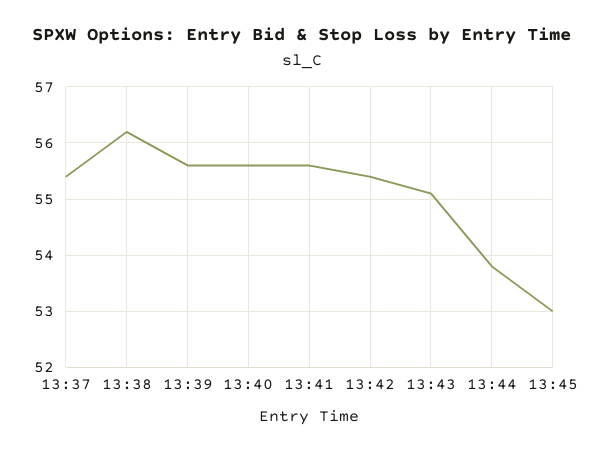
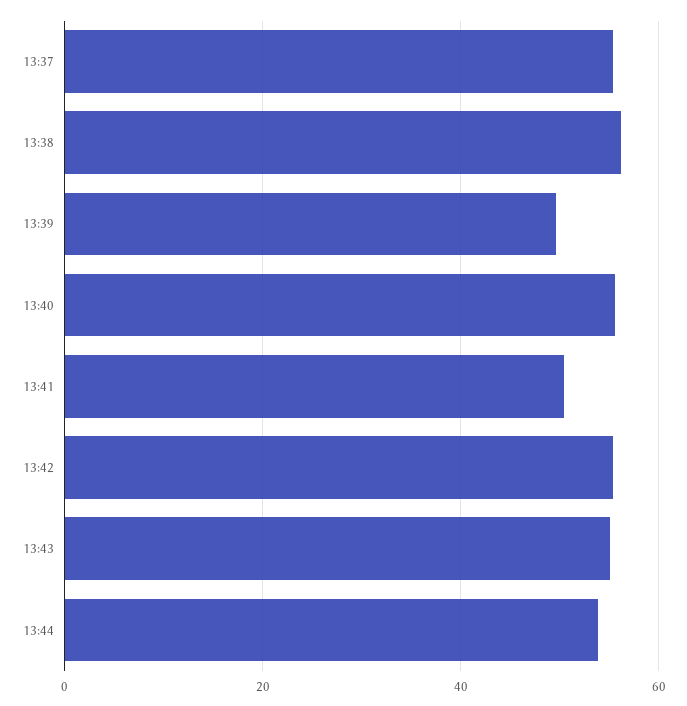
  {
    "13:37": 55.5,
    "13:38": 56,
-   "13:39": 55.5,
+   "13:39": 50,
    "13:40": 55.5,
-   "13:41": 55.5,
+   "13:41": 50,
    "13:42": 55.5,
    "13:43": 55,
-   "13:44": 54,
+   "13:44": 54
-   "13:45": 53
  }

